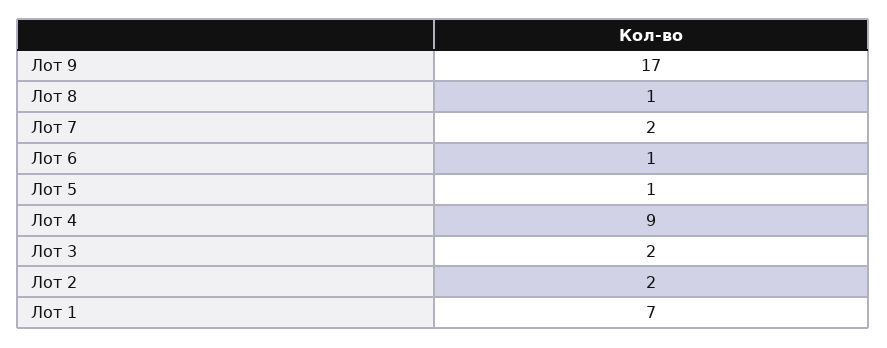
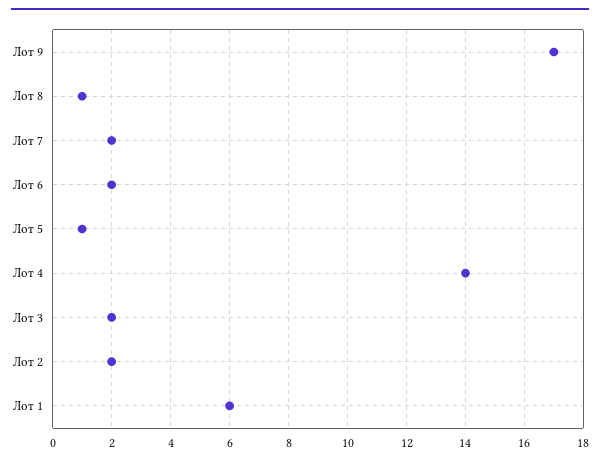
  {
    "Лот 9": 17,
    "Лот 8": 1,
    "Лот 7": 2,
-   "Лот 6": 1,
+   "Лот 6": 2,
    "Лот 5": 1,
-   "Лот 4": 9,
+   "Лот 4": 14,
    "Лот 3": 2,
    "Лот 2": 2,
-   "Лот 1": 7
+   "Лот 1": 6
  }

